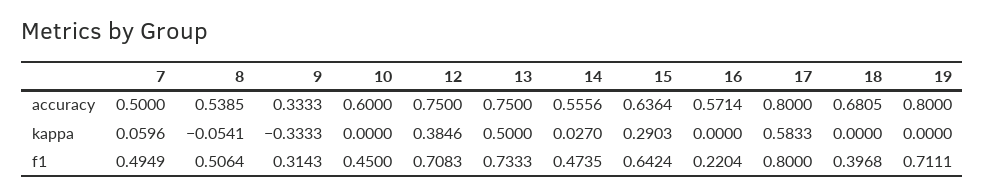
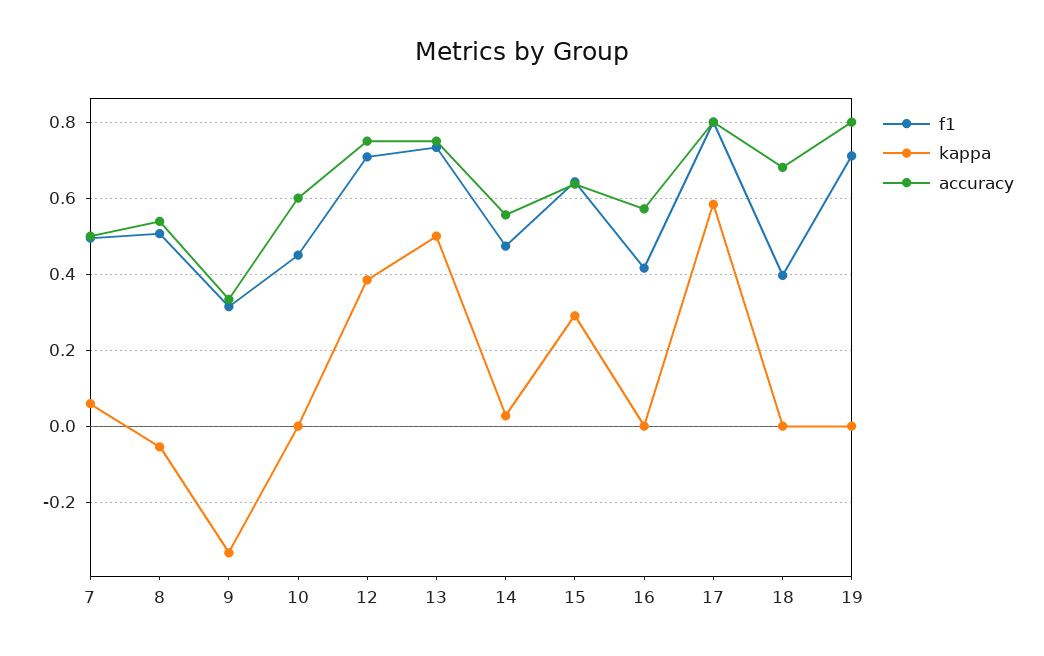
  {
    "accuracy": {
      "7": 0.5,
      "8": 0.5385,
      "9": 0.3333,
      "10": 0.6,
      "12": 0.75,
      "13": 0.75,
      "14": 0.5556,
      "15": 0.6364,
      "16": 0.5714,
      "17": 0.8,
      "18": 0.6805,
      "19": 0.8
    },
    "kappa": {
      "7": 0.0596,
      "8": -0.0541,
      "9": -0.3333,
      "10": 0,
      "12": 0.3846,
      "13": 0.5,
      "14": 0.027,
      "15": 0.2903,
      "16": 0,
      "17": 0.5833,
      "18": 0,
      "19": 0
    },
    "f1": {
      "7": 0.4949,
      "8": 0.5064,
      "9": 0.3143,
      "10": 0.45,
      "12": 0.7083,
      "13": 0.7333,
      "14": 0.4735,
      "15": 0.6424,
-     "16": 0.2204,
+     "16": 0.42,
      "17": 0.8,
      "18": 0.3968,
      "19": 0.7111
    }
  }

